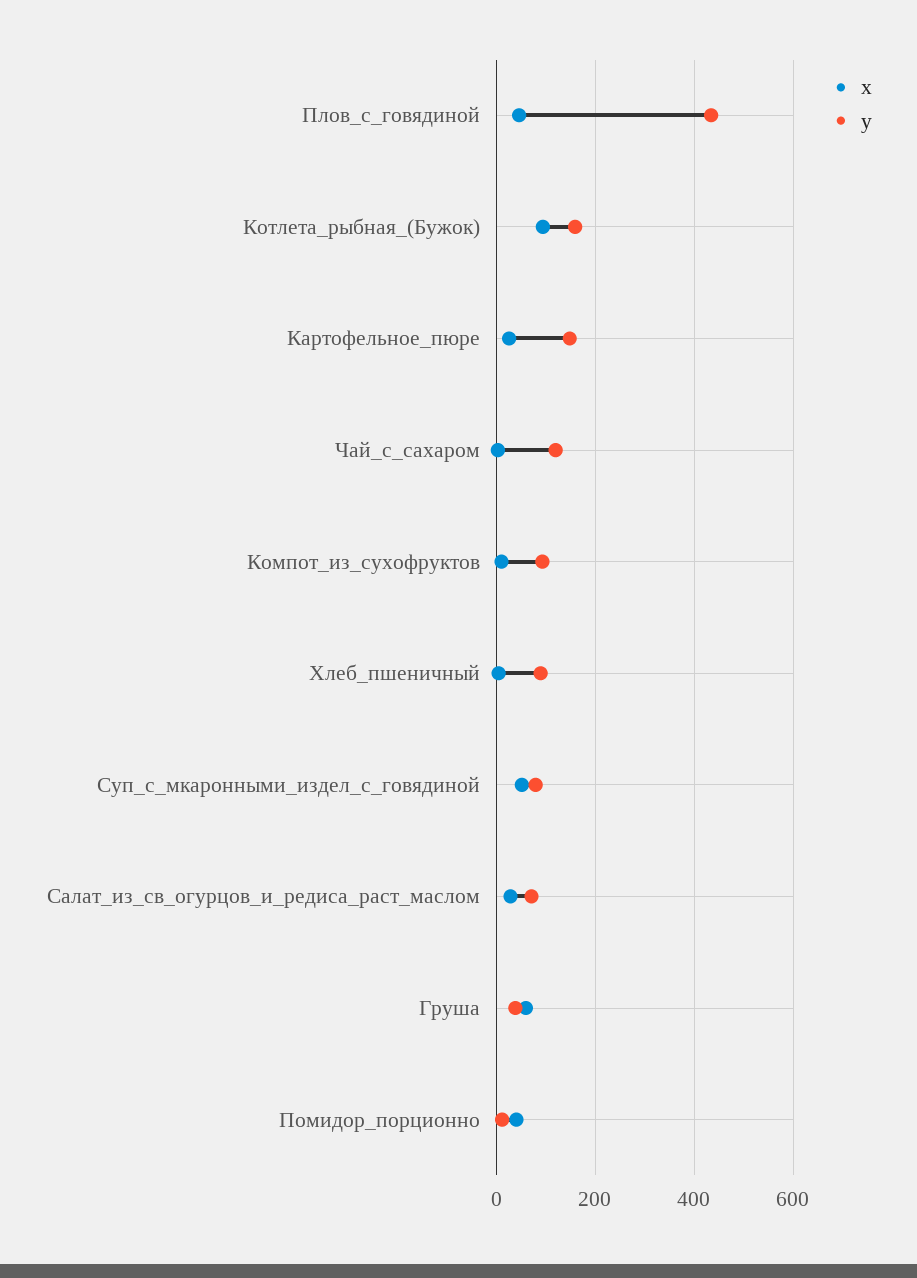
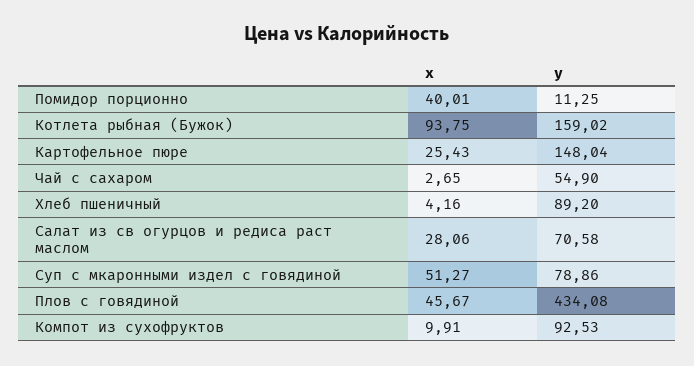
  {
    "x": {
      "Плов_с_говядиной": 45.67,
      "Котлета_рыбная_(Бужок)": 93.75,
      "Картофельное_пюре": 25.43,
      "Чай_с_сахаром": 2.65,
      "Компот_из_сухофруктов": 9.91,
      "Хлеб_пшеничный": 4.16,
      "Суп_с_мкаронными_издел_с_говядиной": 51.27,
      "Салат_из_св_огурцов_и_редиса_раст_маслом": 28.06,
-     "Груша": 60,
      "Помидор_порционно": 40.01
    },
    "y": {
      "Плов_с_говядиной": 434.08,
      "Котлета_рыбная_(Бужок)": 159.02,
      "Картофельное_пюре": 148.04,
-     "Чай_с_сахаром": 120,
+     "Чай_с_сахаром": 54.9,
      "Компот_из_сухофруктов": 92.53,
      "Хлеб_пшеничный": 89.2,
      "Суп_с_мкаронными_издел_с_говядиной": 78.86,
      "Салат_из_св_огурцов_и_редиса_раст_маслом": 70.58,
-     "Груша": 40,
      "Помидор_порционно": 11.25
    }
  }

